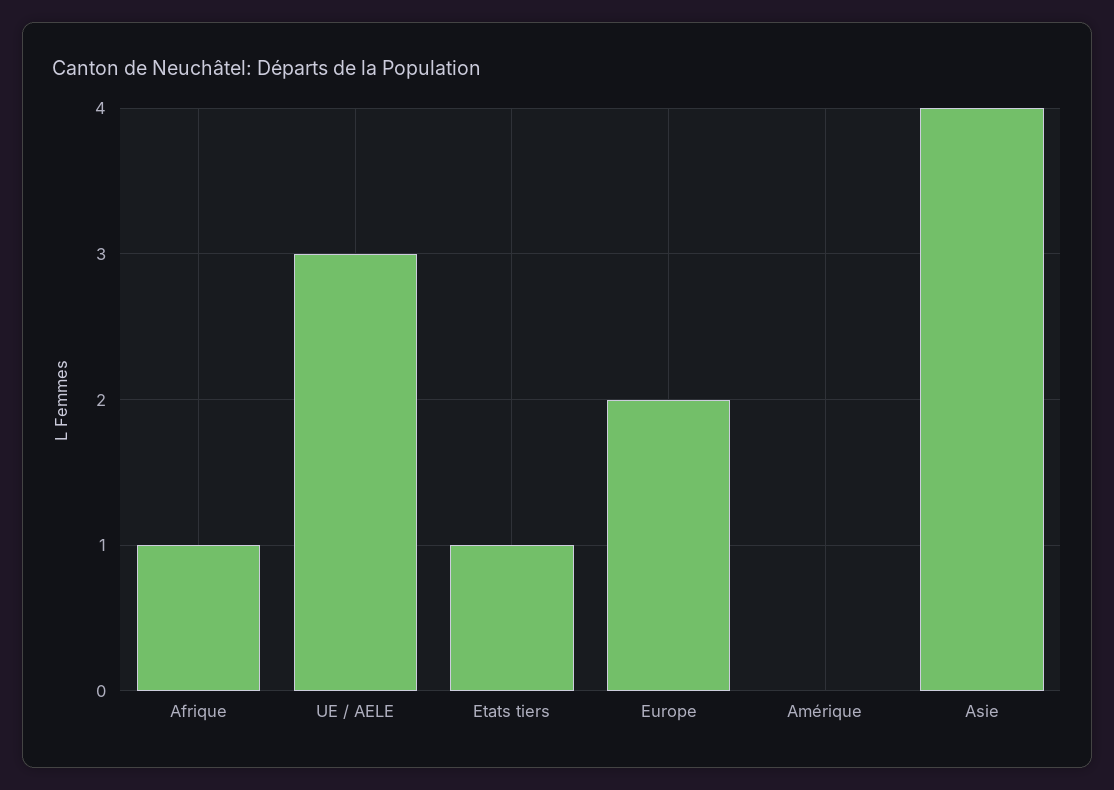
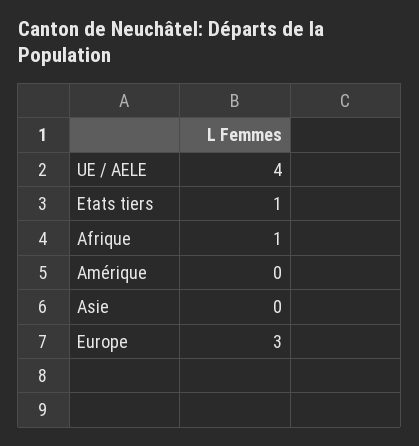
  {
    "Afrique": 1,
-   "UE / AELE": 3,
+   "UE / AELE": 4,
    "Etats tiers": 1,
-   "Europe": 2,
+   "Europe": 3,
    "Amérique": 0,
-   "Asie": 4
+   "Asie": 0
  }

